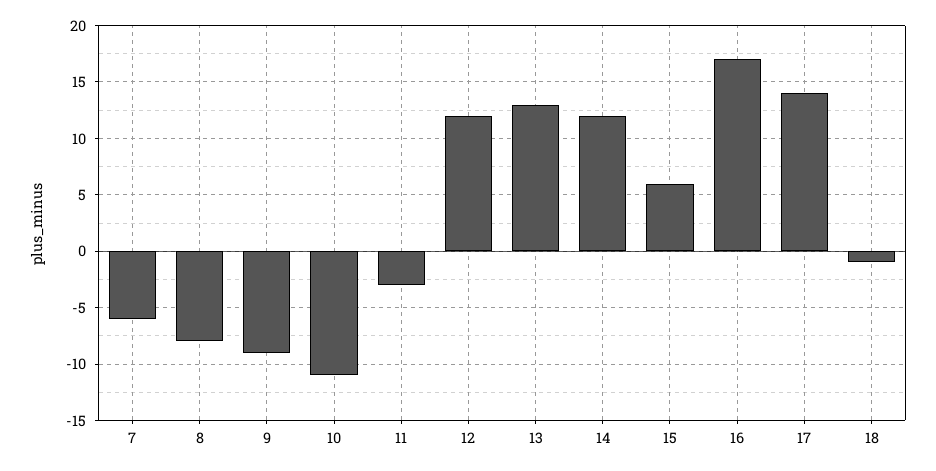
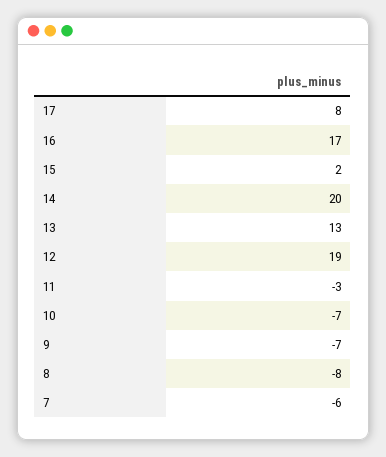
  {
    "7": -6,
    "8": -8,
-   "9": -9,
+   "9": -7,
-   "10": -11,
+   "10": -7,
    "11": -3,
-   "12": 12,
+   "12": 19,
    "13": 13,
-   "14": 12,
+   "14": 20,
-   "15": 6,
+   "15": 2,
    "16": 17,
-   "17": 14,
+   "17": 8
-   "18": -1
  }

